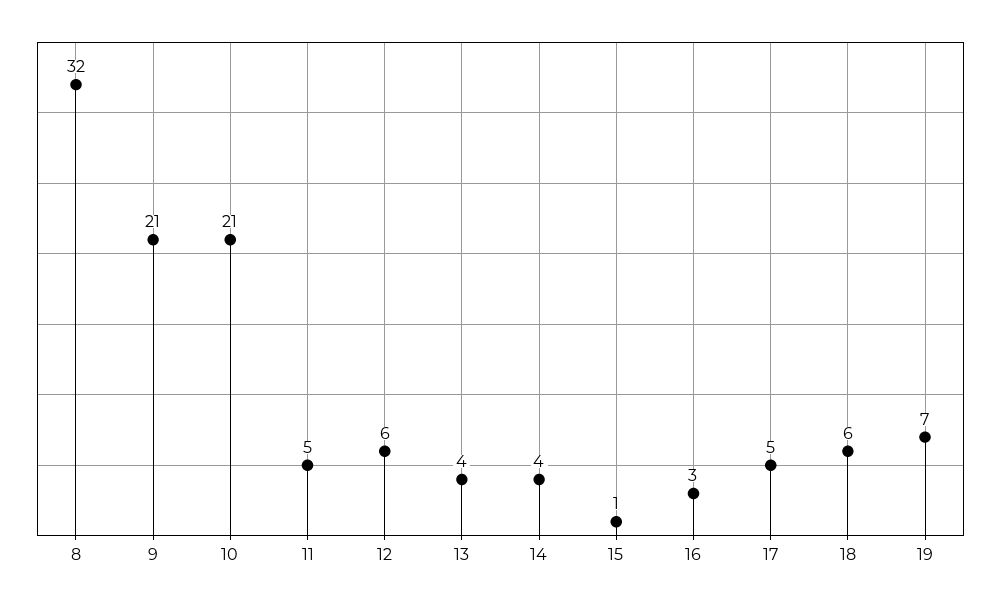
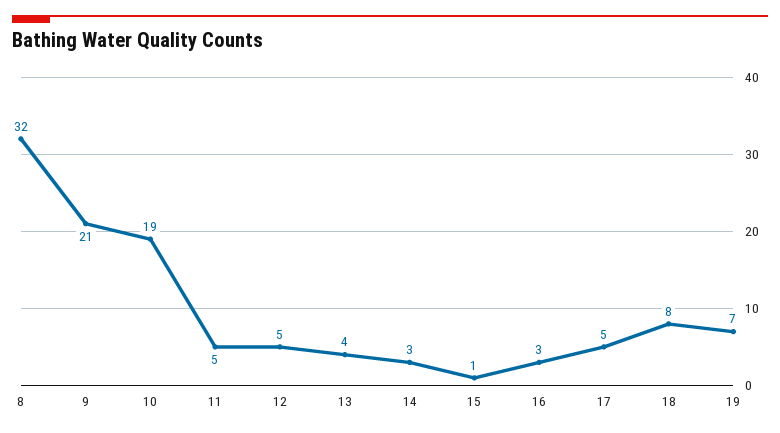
  {
    "8": 32,
    "9": 21,
-   "10": 21,
+   "10": 19,
    "11": 5,
-   "12": 6,
+   "12": 5,
    "13": 4,
-   "14": 4,
+   "14": 3,
    "15": 1,
    "16": 3,
    "17": 5,
-   "18": 6,
+   "18": 8,
    "19": 7
  }

